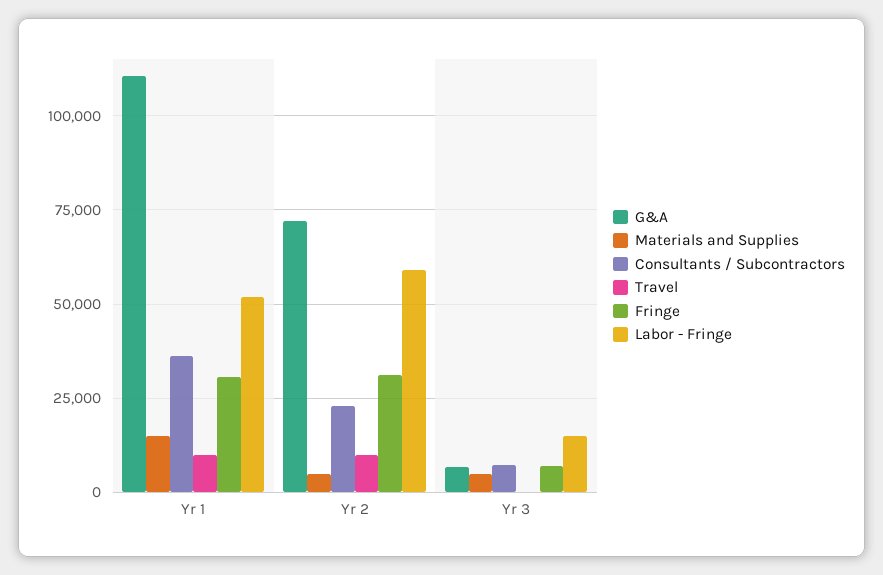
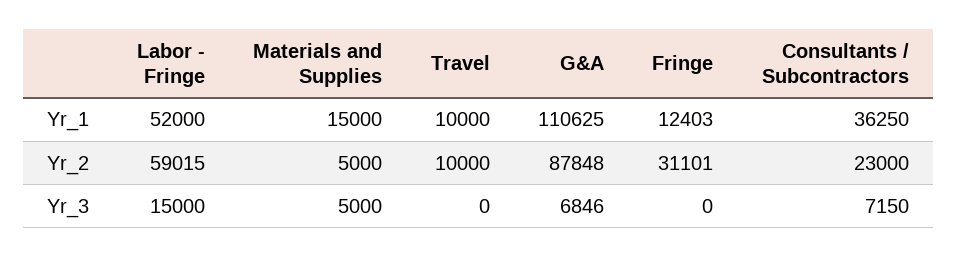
  {
    "G&A": {
      "Yr 1": 110625,
-     "Yr 2": 72500,
+     "Yr 2": 87848,
      "Yr 3": 6846
    },
    "Materials and Supplies": {
      "Yr 1": 15000,
      "Yr 2": 5000,
      "Yr 3": 5000
    },
    "Consultants / Subcontractors": {
      "Yr 1": 36250,
      "Yr 2": 23000,
      "Yr 3": 7150
    },
    "Travel": {
      "Yr 1": 10000,
      "Yr 2": 10000,
      "Yr 3": 0
    },
    "Fringe": {
-     "Yr 1": 30000,
+     "Yr 1": 12403,
      "Yr 2": 31101,
-     "Yr 3": 7500
+     "Yr 3": 0
    },
    "Labor - Fringe": {
      "Yr 1": 52000,
      "Yr 2": 59015,
      "Yr 3": 15000
    }
  }

